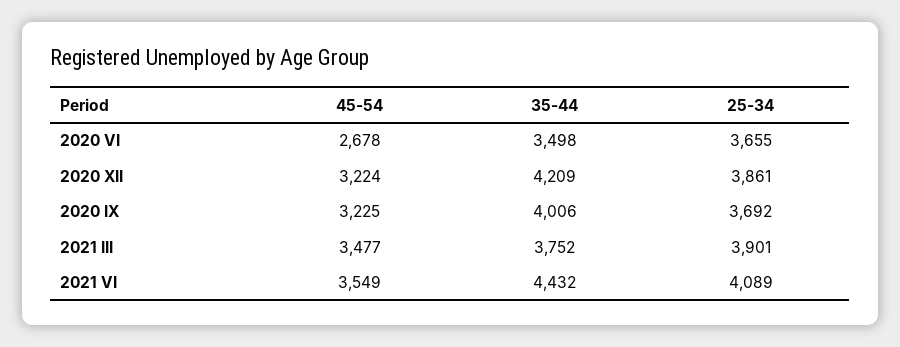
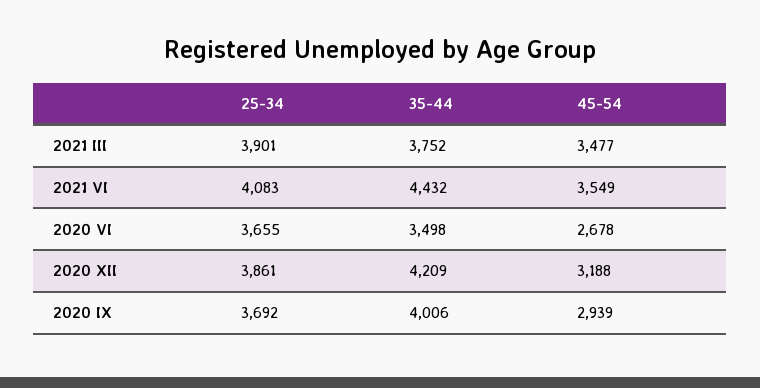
  {
    "45-54": {
      "2020 VI": 2678,
-     "2020 XII": 3224,
+     "2020 XII": 3188,
-     "2020 IX": 3225,
+     "2020 IX": 2939,
      "2021 III": 3477,
      "2021 VI": 3549
    },
    "35-44": {
      "2020 VI": 3498,
      "2020 XII": 4209,
      "2020 IX": 4006,
      "2021 III": 3752,
      "2021 VI": 4432
    },
    "25-34": {
      "2020 VI": 3655,
      "2020 XII": 3861,
      "2020 IX": 3692,
      "2021 III": 3901,
-     "2021 VI": 4089
+     "2021 VI": 4083
    }
  }

